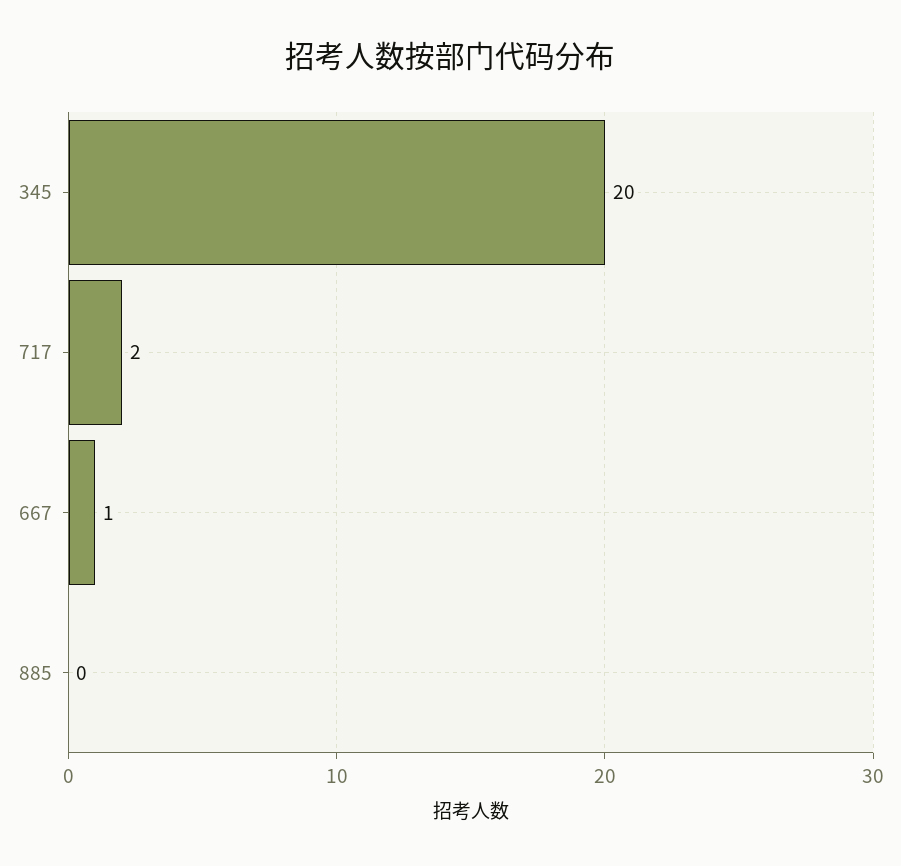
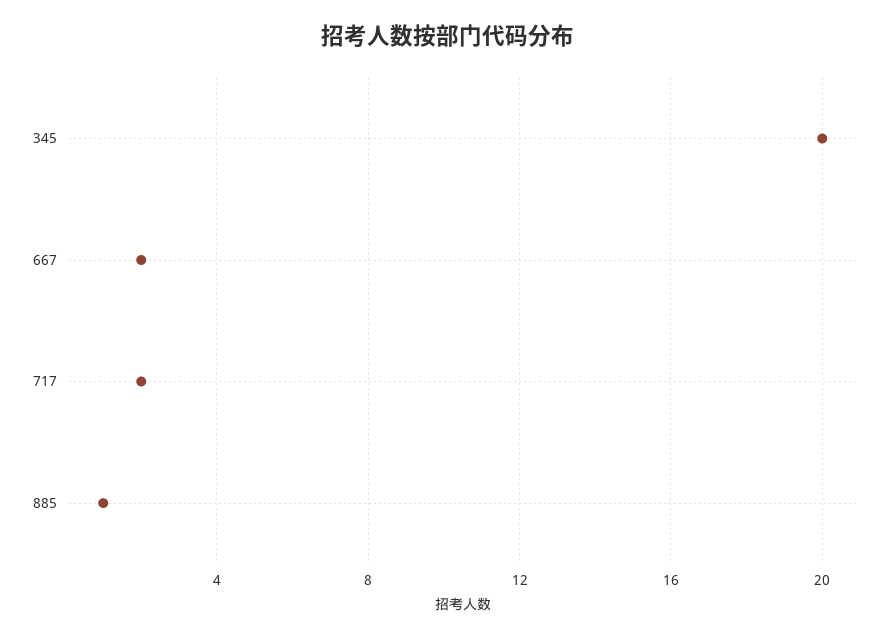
  {
    "345": 20,
    "717": 2,
-   "667": 1,
+   "667": 2,
-   "885": 0
+   "885": 1
  }

